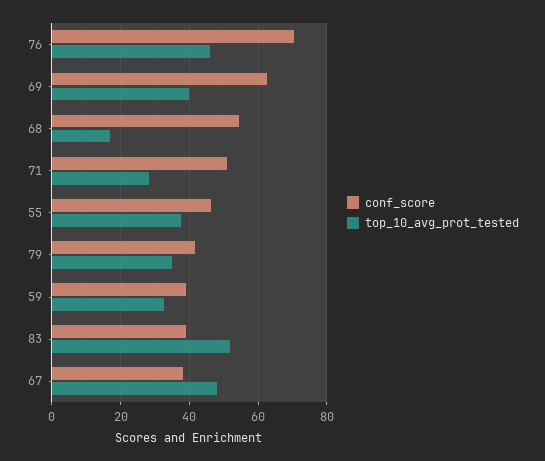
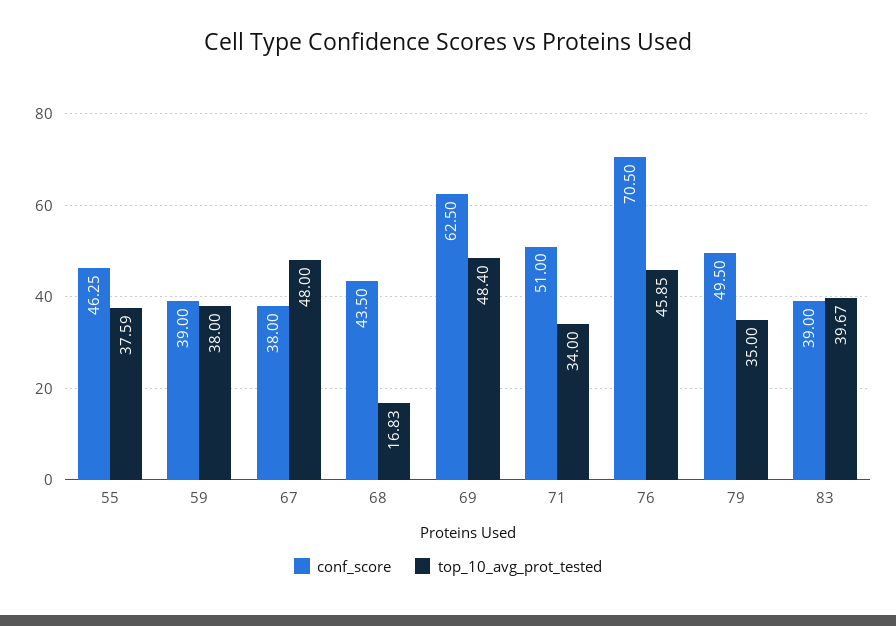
  {
    "conf_score": {
      "76": 70.5,
      "69": 62.5,
-     "68": 54,
+     "68": 43.5,
      "71": 51,
      "55": 46.25,
-     "79": 42,
+     "79": 49.5,
      "59": 39,
      "83": 39,
      "67": 38
    },
    "top_10_avg_prot_tested": {
      "76": 45.85,
-     "69": 40,
+     "69": 48.4,
      "68": 16.83,
-     "71": 28,
+     "71": 34,
      "55": 37.59,
      "79": 35,
-     "59": 32,
+     "59": 38,
-     "83": 52,
+     "83": 39.67,
      "67": 48
    }
  }

